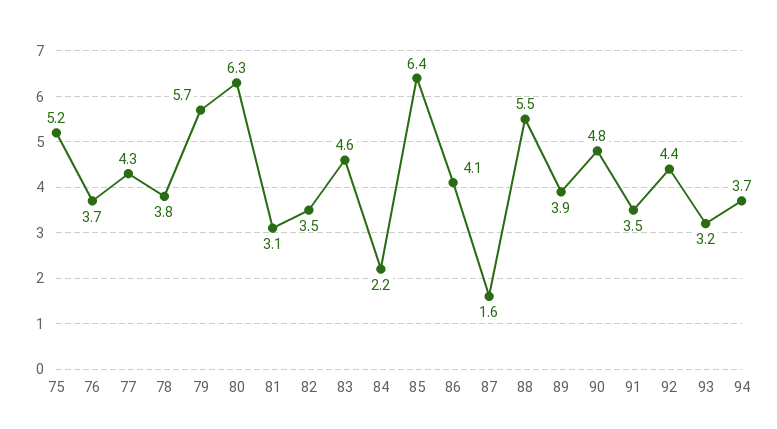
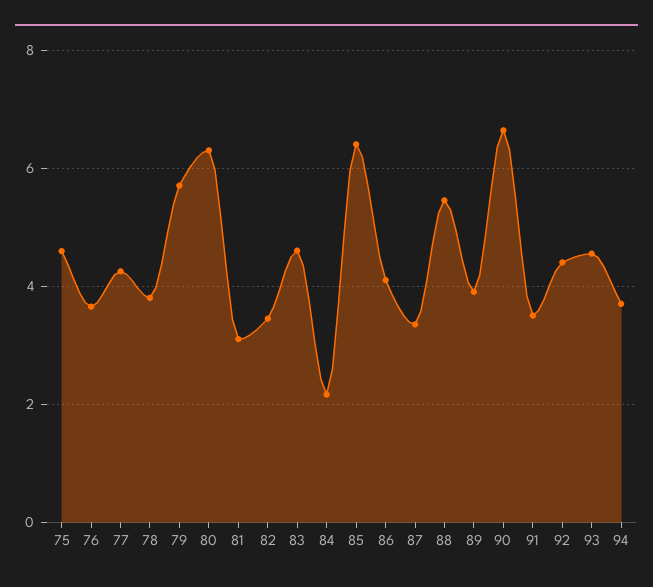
  {
-   "75": 5.2,
+   "75": 4.6,
    "76": 3.7,
    "77": 4.3,
    "78": 3.8,
    "79": 5.7,
    "80": 6.3,
    "81": 3.1,
    "82": 3.5,
    "83": 4.6,
    "84": 2.2,
    "85": 6.4,
    "86": 4.1,
-   "87": 1.6,
+   "87": 3.4,
    "88": 5.5,
    "89": 3.9,
-   "90": 4.8,
+   "90": 6.6,
    "91": 3.5,
    "92": 4.4,
-   "93": 3.2,
+   "93": 4.6,
    "94": 3.7
  }

